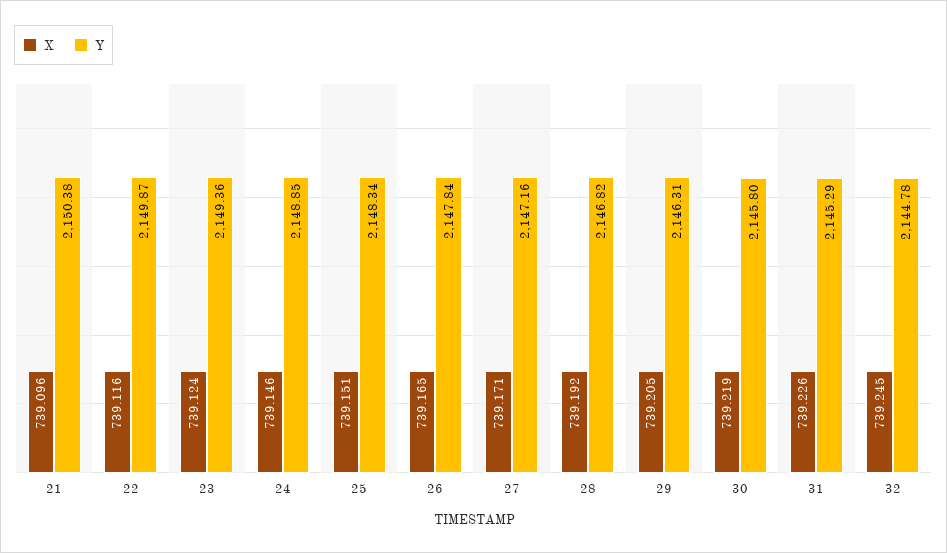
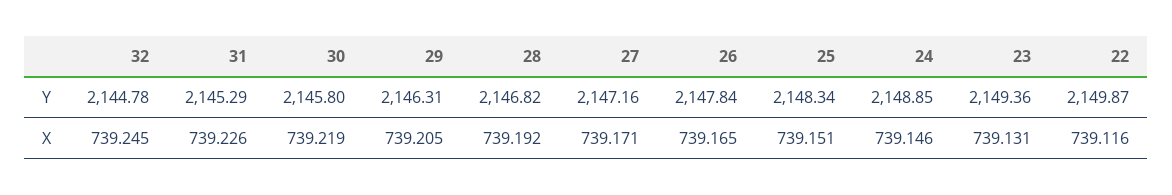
  {
    "X": {
-     "21": 739.096,
      "22": 739.116,
-     "23": 739.124,
+     "23": 739.131,
      "24": 739.146,
      "25": 739.151,
      "26": 739.165,
      "27": 739.171,
      "28": 739.192,
      "29": 739.205,
      "30": 739.219,
      "31": 739.226,
      "32": 739.245
    },
    "Y": {
-     "21": 2150.38,
      "22": 2149.87,
      "23": 2149.36,
      "24": 2148.85,
      "25": 2148.34,
      "26": 2147.84,
      "27": 2147.16,
      "28": 2146.82,
      "29": 2146.31,
      "30": 2145.8,
      "31": 2145.29,
      "32": 2144.78
    }
  }

